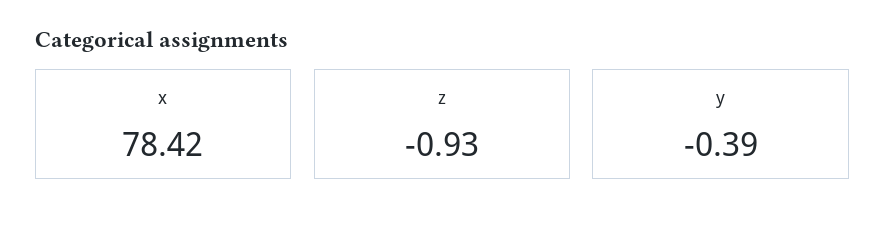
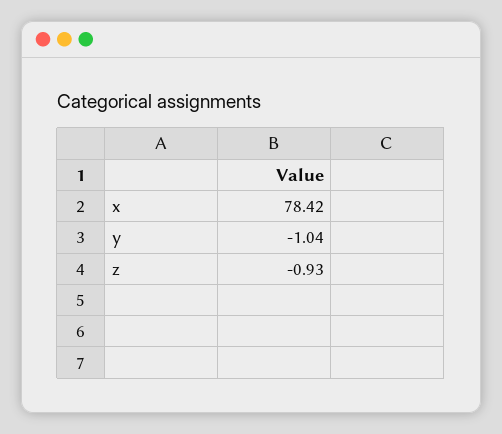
  {
    "x": 78.42,
    "z": -0.93,
-   "y": -0.39
+   "y": -1.04
  }

